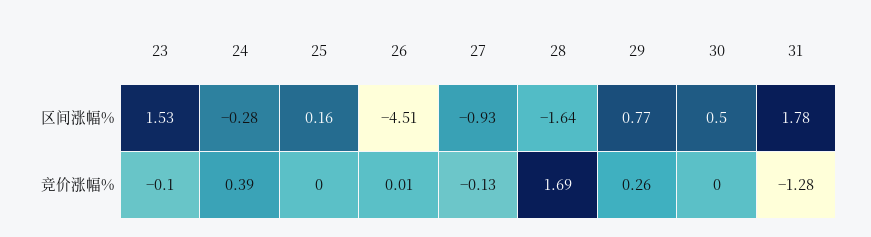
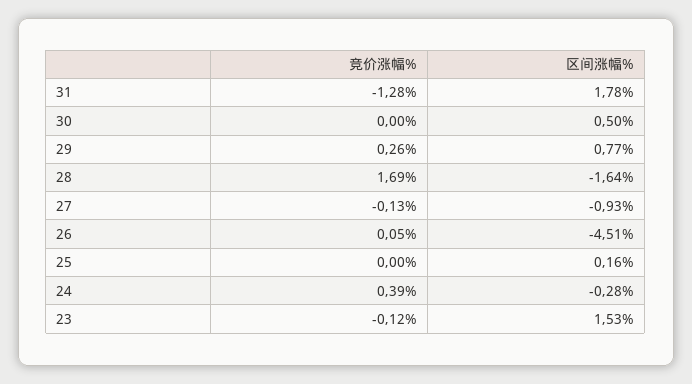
  {
    "23": {
      "区间涨幅%": 1.53,
-     "竞价涨幅%": -0.1
+     "竞价涨幅%": -0.12
    },
    "24": {
      "区间涨幅%": -0.28,
      "竞价涨幅%": 0.39
    },
    "25": {
      "区间涨幅%": 0.16,
      "竞价涨幅%": 0
    },
    "26": {
      "区间涨幅%": -4.51,
-     "竞价涨幅%": 0.01
+     "竞价涨幅%": 0.05
    },
    "27": {
      "区间涨幅%": -0.93,
      "竞价涨幅%": -0.13
    },
    "28": {
      "区间涨幅%": -1.64,
      "竞价涨幅%": 1.69
    },
    "29": {
      "区间涨幅%": 0.77,
      "竞价涨幅%": 0.26
    },
    "30": {
      "区间涨幅%": 0.5,
      "竞价涨幅%": 0
    },
    "31": {
      "区间涨幅%": 1.78,
      "竞价涨幅%": -1.28
    }
  }

